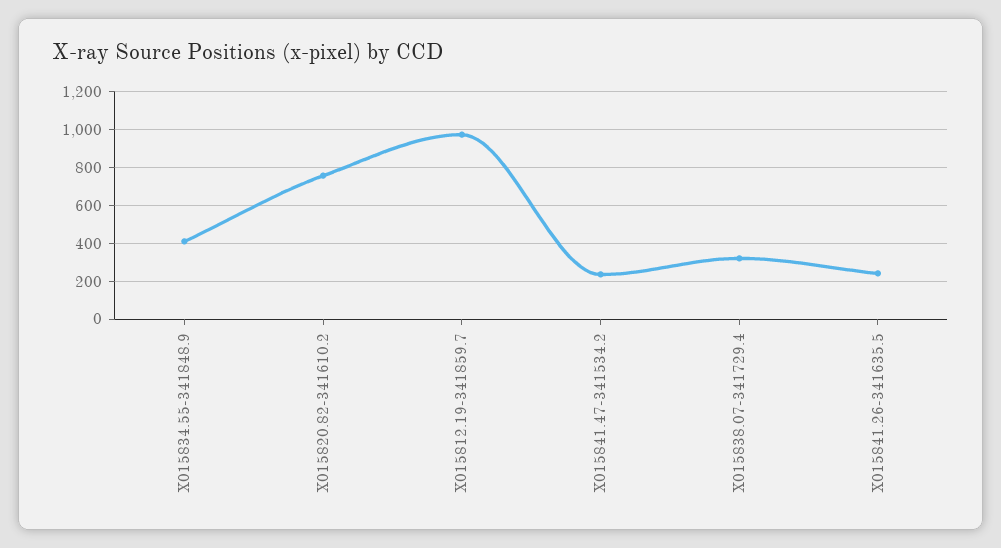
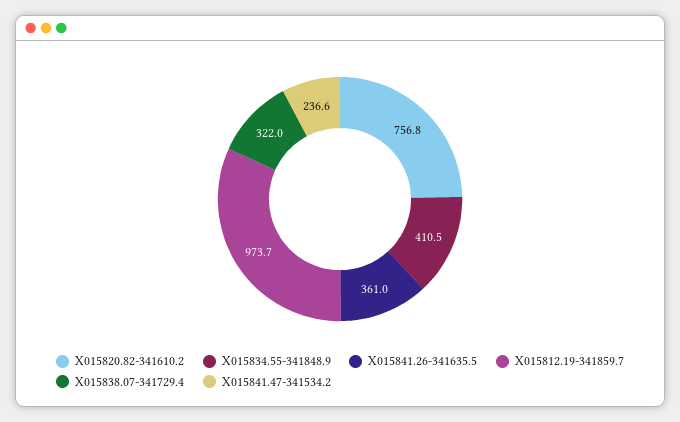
  {
    "X015834.55-341848.9": 410.5,
    "X015820.82-341610.2": 756.8,
    "X015812.19-341859.7": 973.7,
    "X015841.47-341534.2": 236.6,
    "X015838.07-341729.4": 322,
-   "X015841.26-341635.5": 250
+   "X015841.26-341635.5": 361
  }

